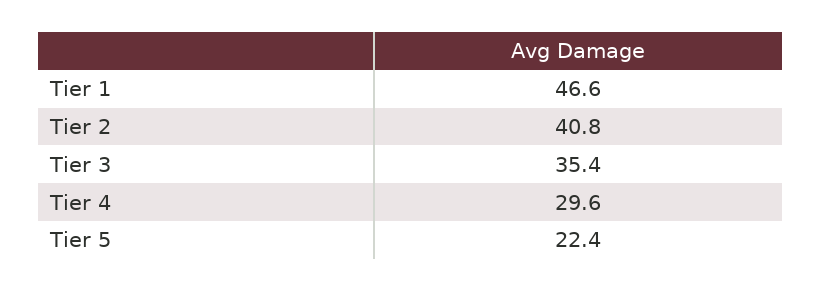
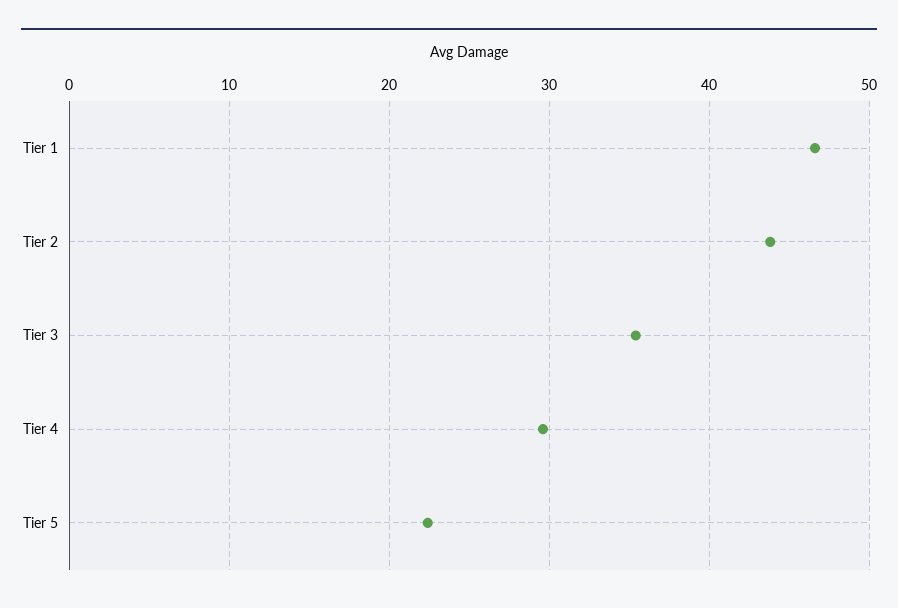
  {
    "Tier 1": 46.6,
-   "Tier 2": 40.8,
+   "Tier 2": 44,
    "Tier 3": 35.4,
    "Tier 4": 29.6,
    "Tier 5": 22.4
  }

